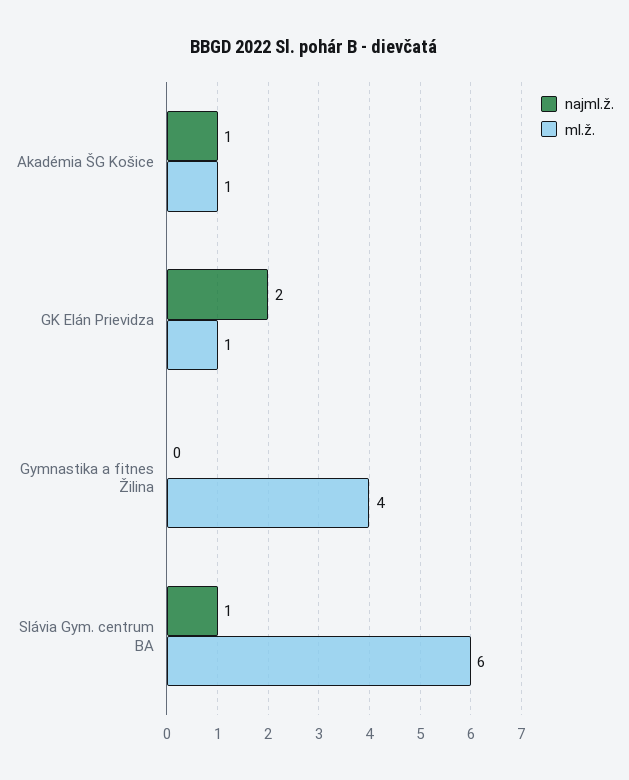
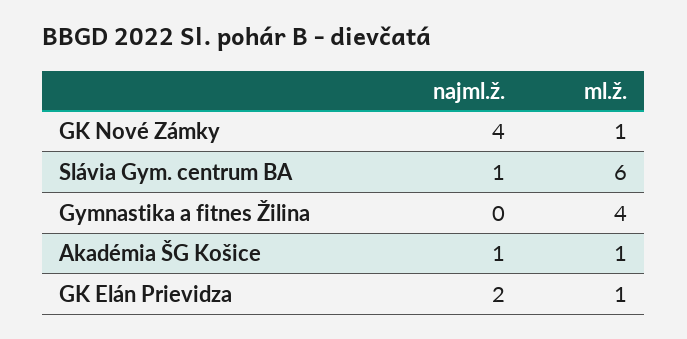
  {
    "najml.ž.": {
      "Akadémia ŠG Košice": 1,
      "GK Elán Prievidza": 2,
      "Gymnastika a fitnes Žilina": 0,
-     "Slávia Gym. centrum BA": 1
+     "Slávia Gym. centrum BA": 1,
+     "GK Nové Zámky": 4
    },
    "ml.ž.": {
      "Akadémia ŠG Košice": 1,
      "GK Elán Prievidza": 1,
      "Gymnastika a fitnes Žilina": 4,
-     "Slávia Gym. centrum BA": 6
+     "Slávia Gym. centrum BA": 6,
+     "GK Nové Zámky": 1
    }
  }

